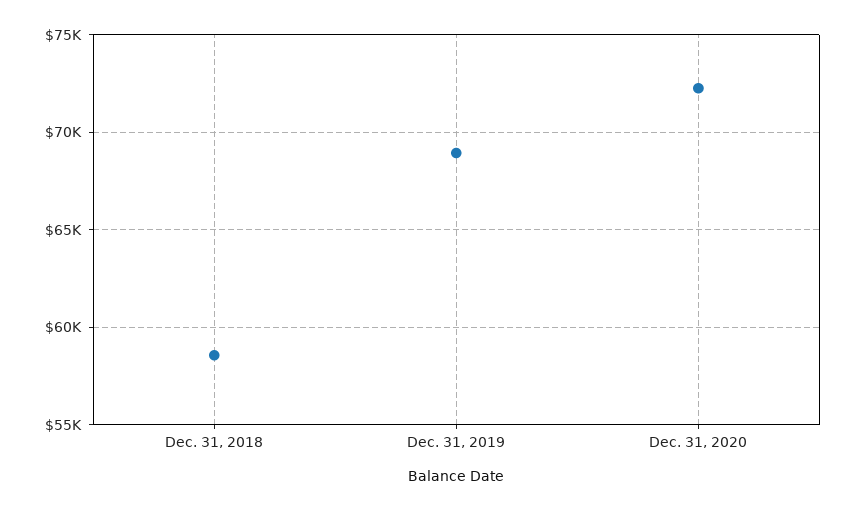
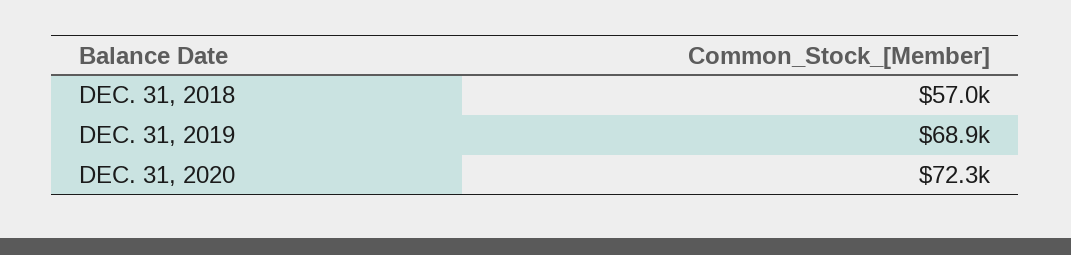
  {
-   "Dec. 31, 2018": 58500,
+   "Dec. 31, 2018": 57000,
    "Dec. 31, 2019": 68900,
    "Dec. 31, 2020": 72300
  }

